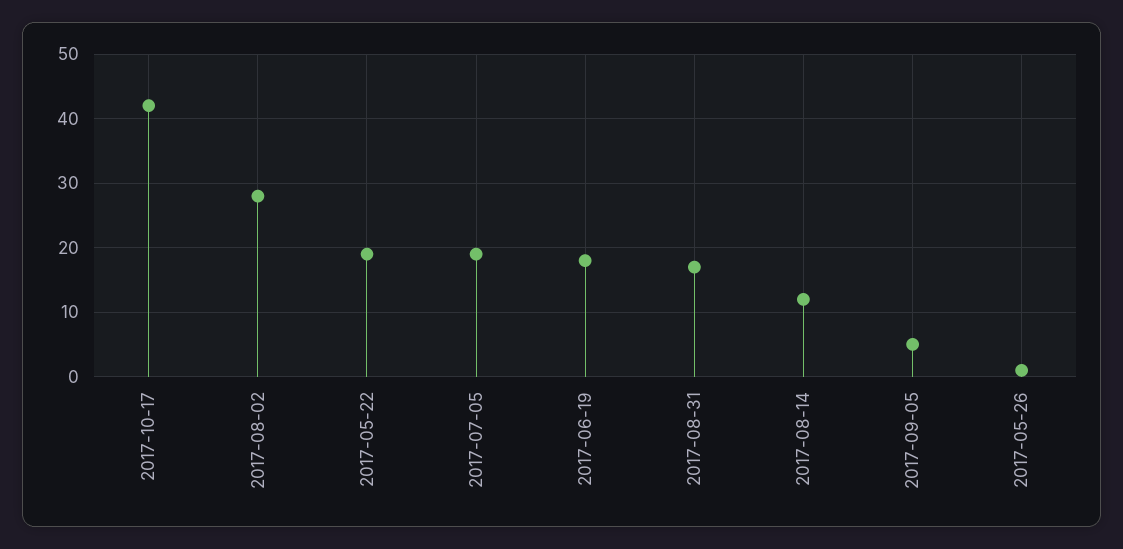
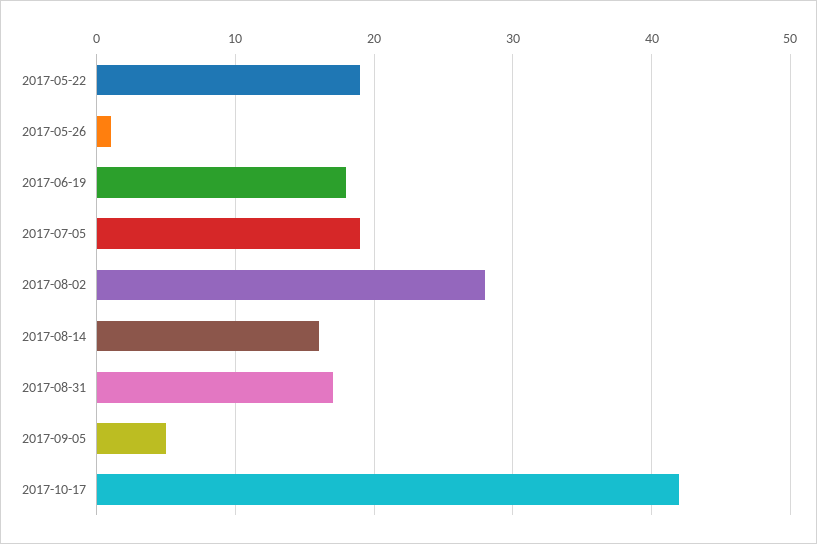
  {
    "2017-10-17": 42,
    "2017-08-02": 28,
    "2017-05-22": 19,
    "2017-07-05": 19,
    "2017-06-19": 18,
    "2017-08-31": 17,
-   "2017-08-14": 12,
+   "2017-08-14": 16,
    "2017-09-05": 5,
    "2017-05-26": 1
  }

